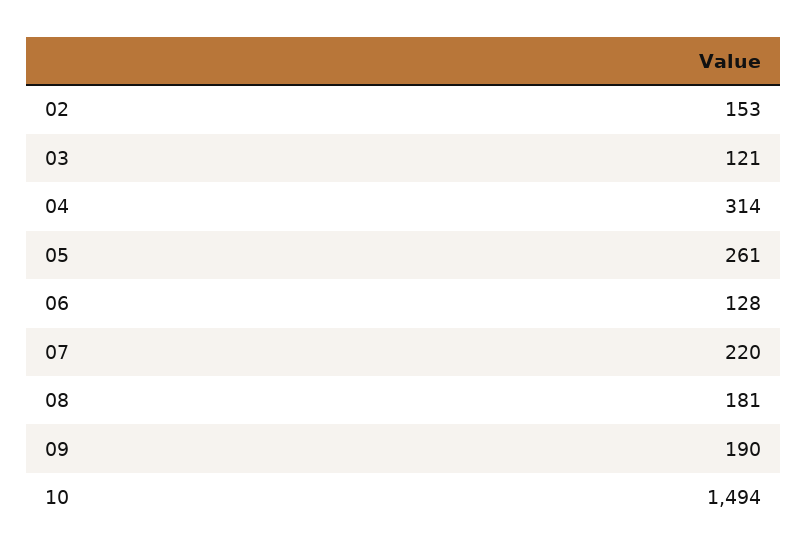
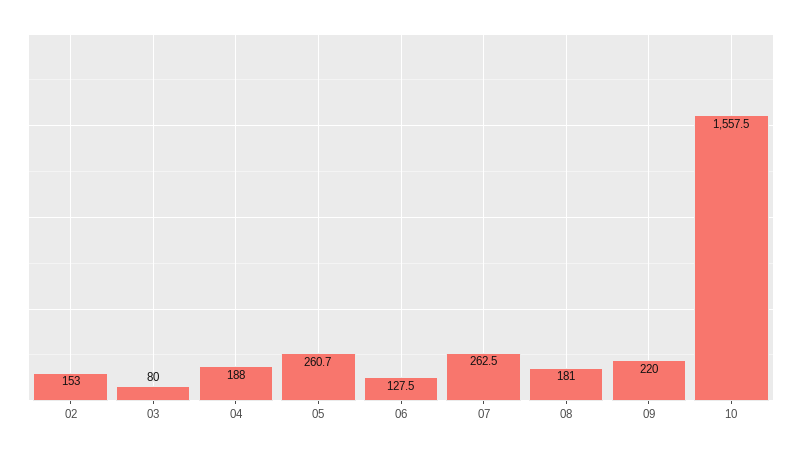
  {
    "02": 153,
-   "03": 121,
+   "03": 80,
-   "04": 314,
+   "04": 188,
    "05": 260.7,
    "06": 127.5,
-   "07": 220,
+   "07": 262.5,
    "08": 181,
-   "09": 190,
+   "09": 220,
-   "10": 1494
+   "10": 1557.5
  }

